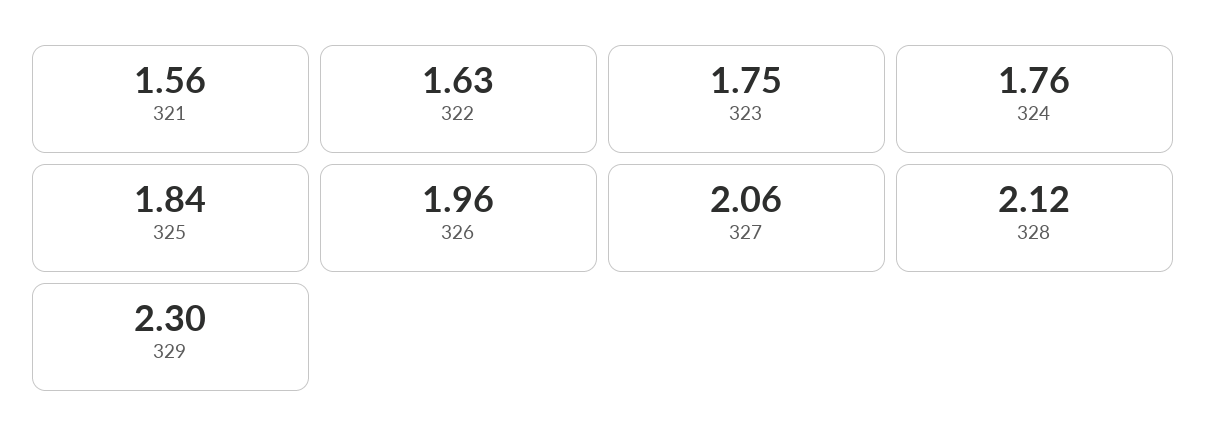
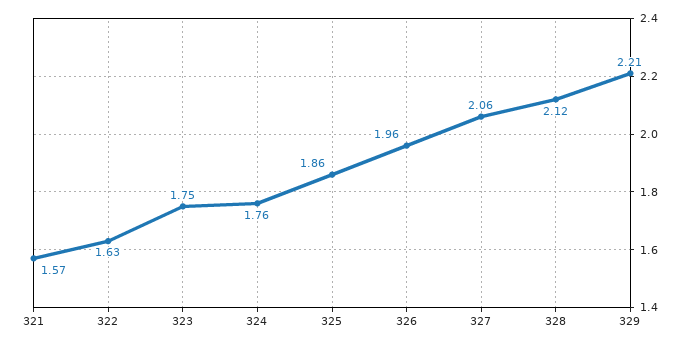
  {
-   "321": 1.56,
+   "321": 1.57,
    "322": 1.63,
    "323": 1.75,
    "324": 1.76,
-   "325": 1.84,
+   "325": 1.86,
    "326": 1.96,
    "327": 2.06,
    "328": 2.12,
-   "329": 2.3
+   "329": 2.21
  }

